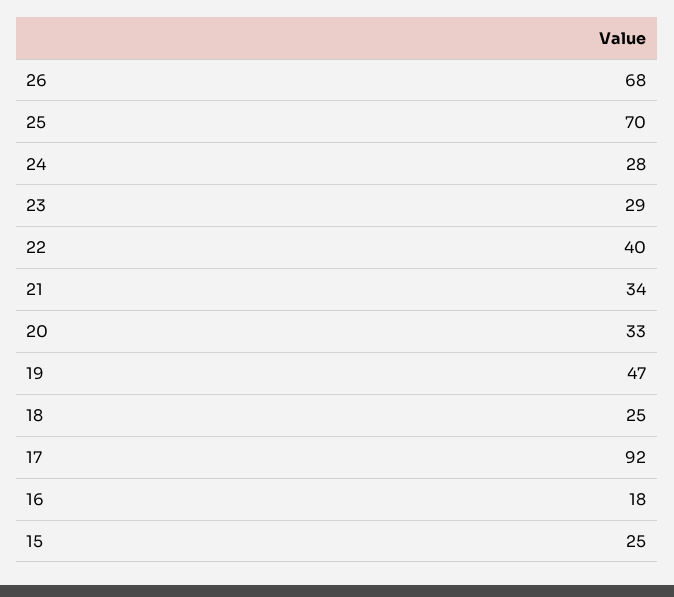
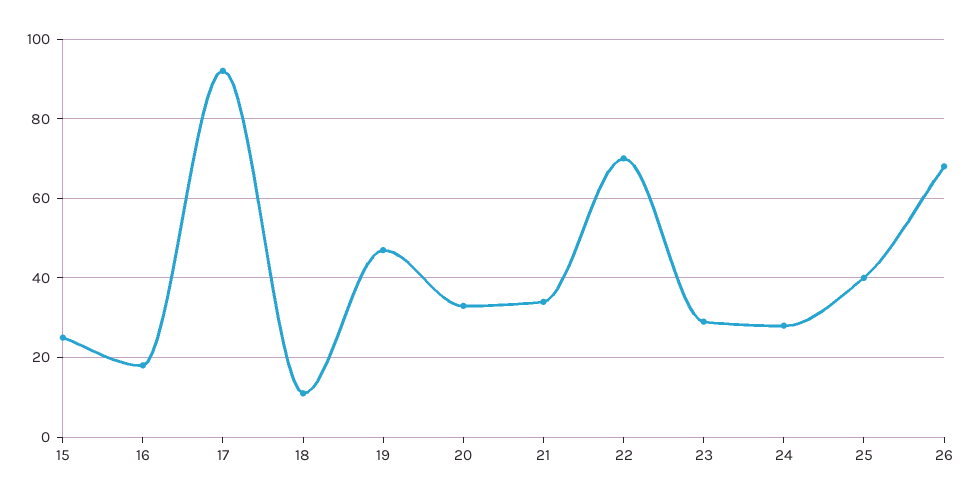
  {
    "26": 68,
-   "25": 70,
+   "25": 40,
    "24": 28,
    "23": 29,
-   "22": 40,
+   "22": 70,
    "21": 34,
    "20": 33,
    "19": 47,
-   "18": 25,
+   "18": 10,
    "17": 92,
    "16": 18,
    "15": 25
  }

